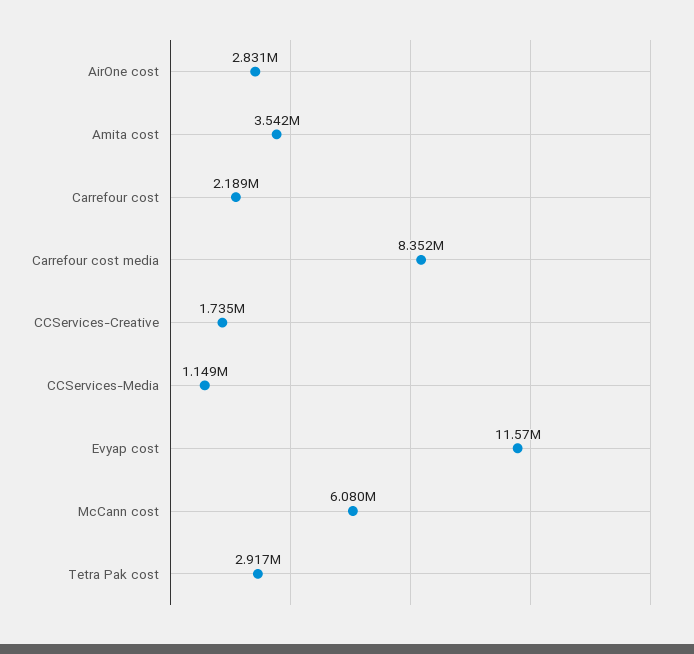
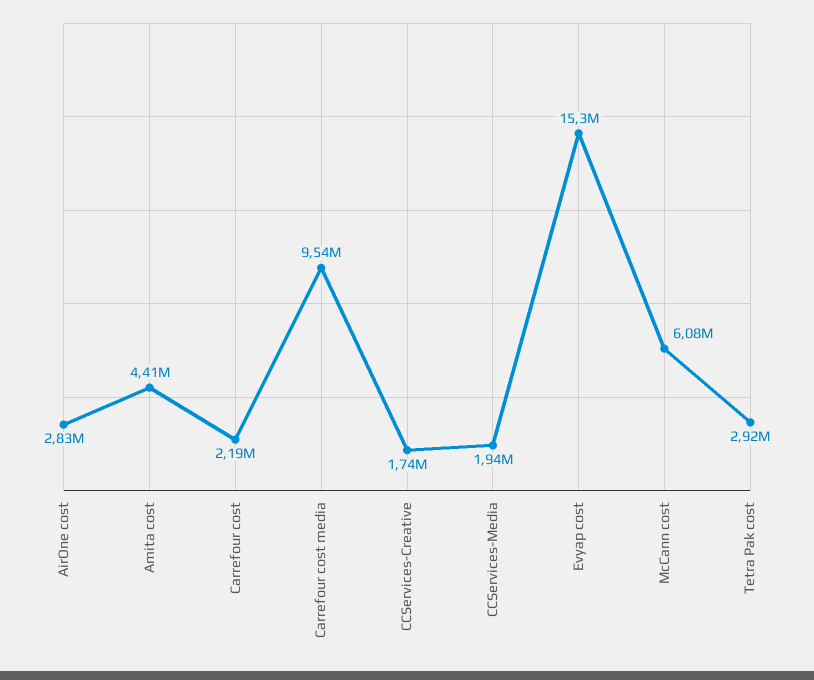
  {
    "AirOne cost": 2831000,
-   "Amita cost": 3542000,
+   "Amita cost": 4410000,
    "Carrefour cost": 2189000,
-   "Carrefour cost media": 8352000,
+   "Carrefour cost media": 9540000,
    "CCServices-Creative": 1735000,
-   "CCServices-Media": 1149000,
+   "CCServices-Media": 1940000,
-   "Evyap cost": 11570000,
+   "Evyap cost": 15300000,
    "McCann cost": 6080000,
    "Tetra Pak cost": 2917000
  }

